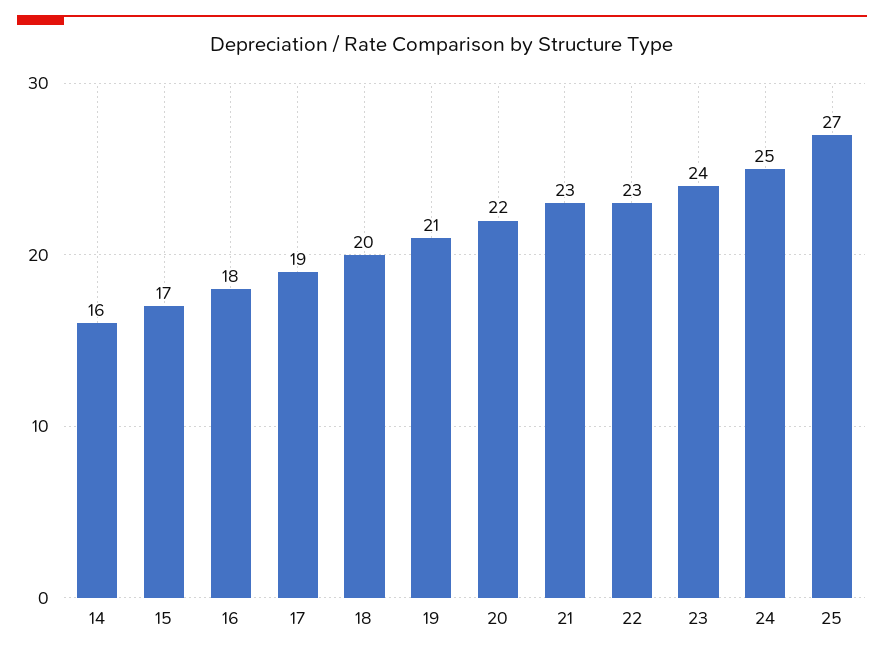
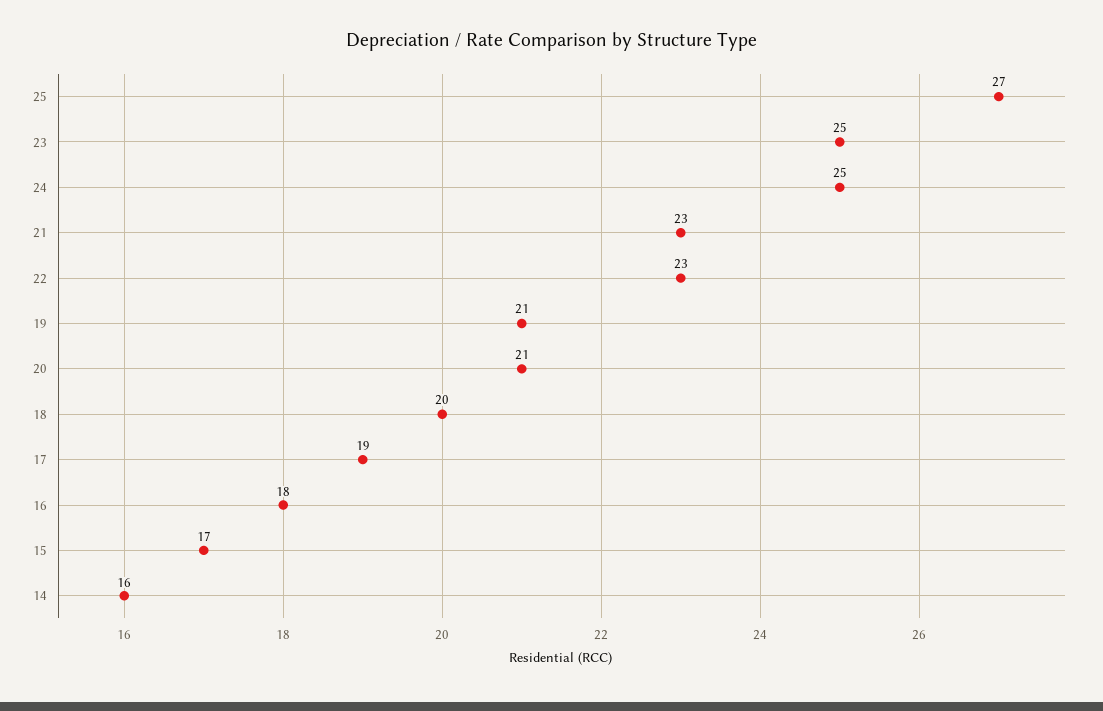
  {
    "14": 16,
    "15": 17,
    "16": 18,
    "17": 19,
    "18": 20,
    "19": 21,
-   "20": 22,
+   "20": 21,
    "21": 23,
    "22": 23,
-   "23": 24,
+   "23": 25,
    "24": 25,
    "25": 27
  }

